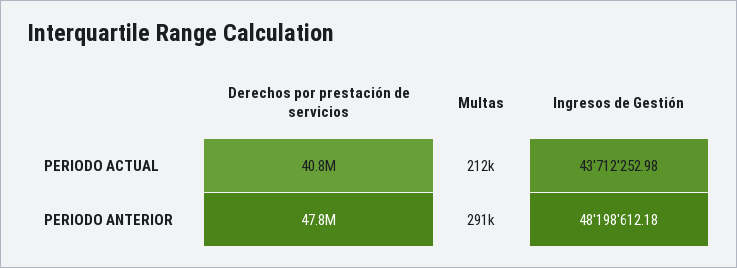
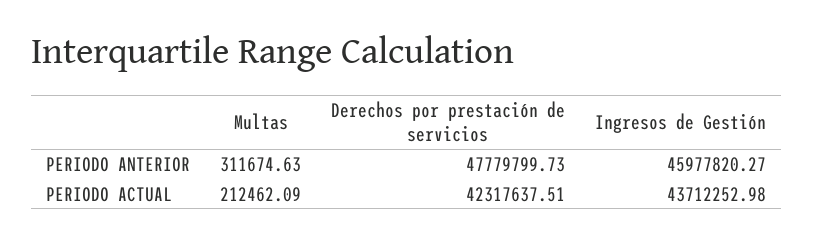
  {
    "Derechos por prestación de servicios": {
-     "PERIODO ACTUAL": 40800000,
+     "PERIODO ACTUAL": 42317637.51,
      "PERIODO ANTERIOR": 47779799.73
    },
    "Multas": {
      "PERIODO ACTUAL": 212462.09,
-     "PERIODO ANTERIOR": 291000
+     "PERIODO ANTERIOR": 311674.63
    },
    "Ingresos de Gestión": {
      "PERIODO ACTUAL": 43712252.98,
-     "PERIODO ANTERIOR": 48198612.18
+     "PERIODO ANTERIOR": 45977820.27
    }
  }

